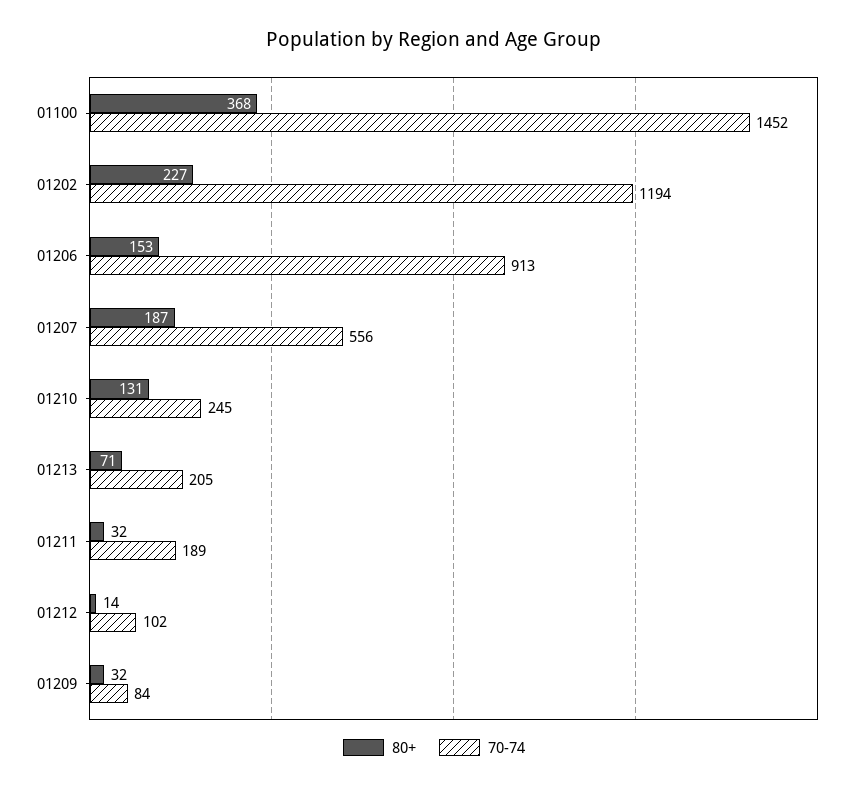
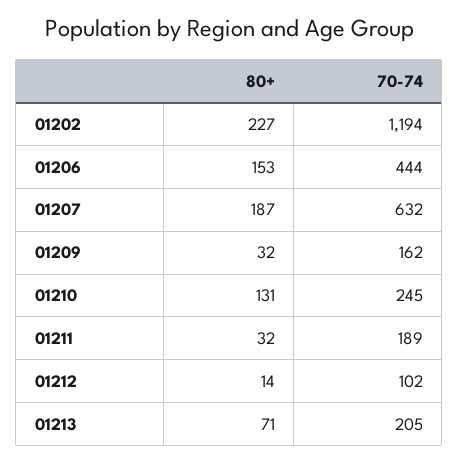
  {
    "80+": {
-     "01100": 368,
      "01202": 227,
      "01206": 153,
      "01207": 187,
      "01210": 131,
      "01213": 71,
      "01211": 32,
      "01212": 14,
      "01209": 32
    },
    "70-74": {
-     "01100": 1452,
      "01202": 1194,
-     "01206": 913,
+     "01206": 444,
-     "01207": 556,
+     "01207": 632,
      "01210": 245,
      "01213": 205,
      "01211": 189,
      "01212": 102,
-     "01209": 84
+     "01209": 162
    }
  }

